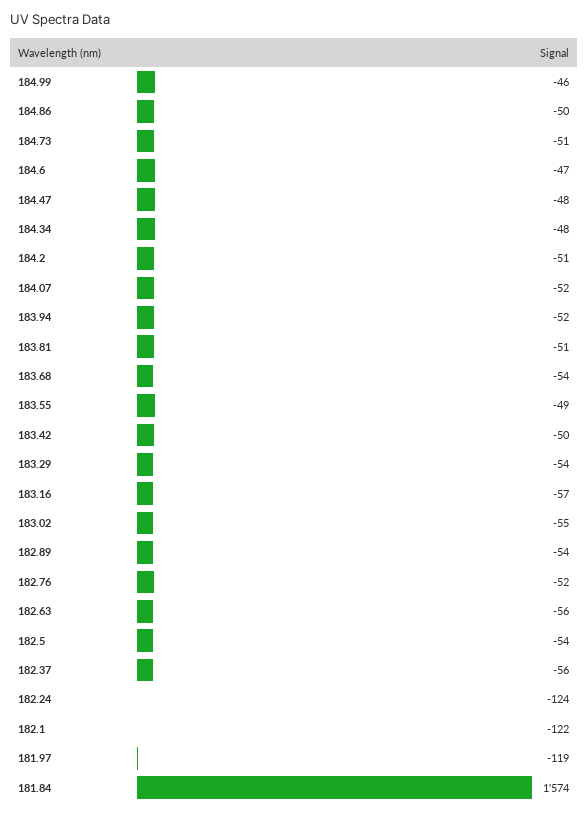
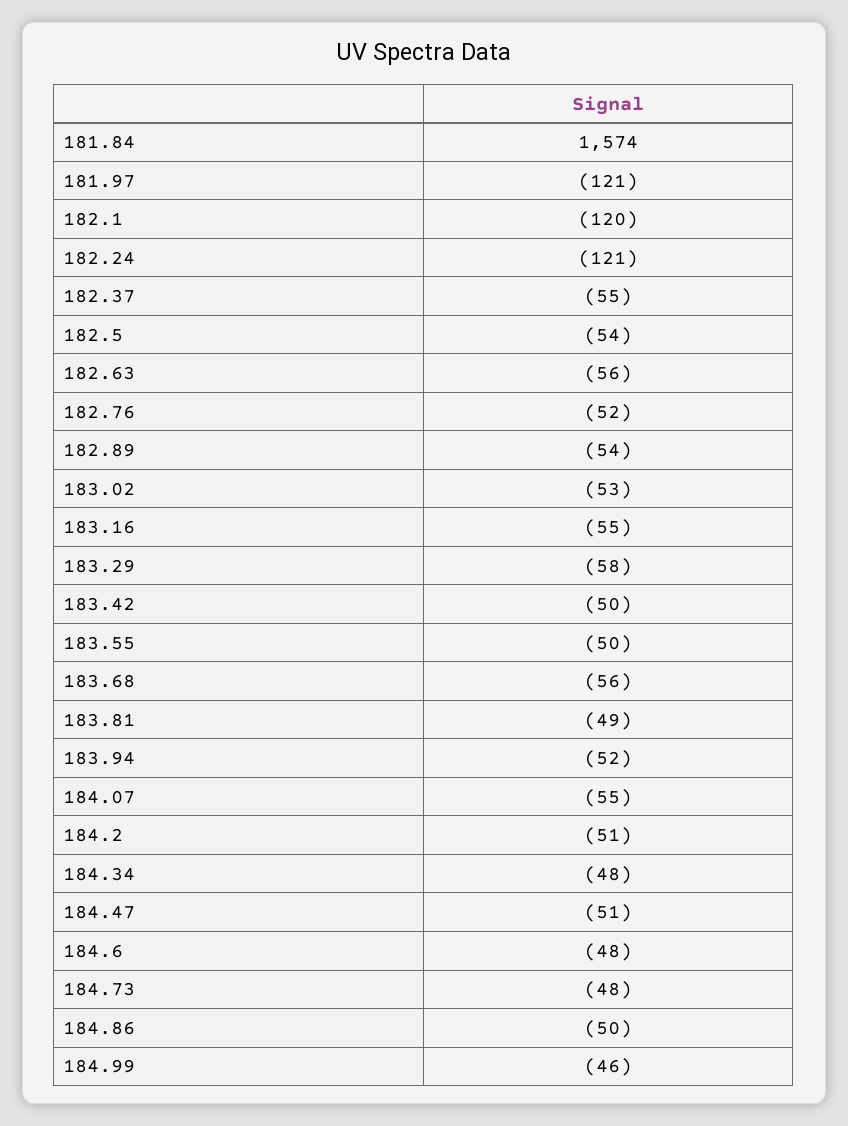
  {
    "184.99": -46,
    "184.86": -50,
-   "184.73": -51,
+   "184.73": -48,
-   "184.6": -47,
+   "184.6": -48,
-   "184.47": -48,
+   "184.47": -51,
    "184.34": -48,
    "184.2": -51,
-   "184.07": -52,
+   "184.07": -55,
    "183.94": -52,
-   "183.81": -51,
+   "183.81": -49,
-   "183.68": -54,
+   "183.68": -56,
-   "183.55": -49,
+   "183.55": -50,
    "183.42": -50,
-   "183.29": -54,
+   "183.29": -58,
-   "183.16": -57,
+   "183.16": -55,
-   "183.02": -55,
+   "183.02": -53,
    "182.89": -54,
    "182.76": -52,
    "182.63": -56,
    "182.5": -54,
-   "182.37": -56,
+   "182.37": -55,
-   "182.24": -124,
+   "182.24": -121,
-   "182.1": -122,
+   "182.1": -120,
-   "181.97": -119,
+   "181.97": -121,
    "181.84": 1574
  }

